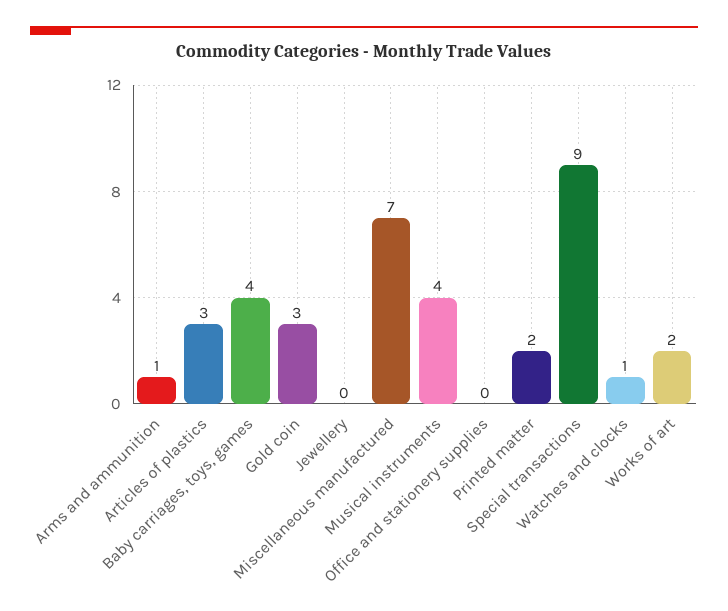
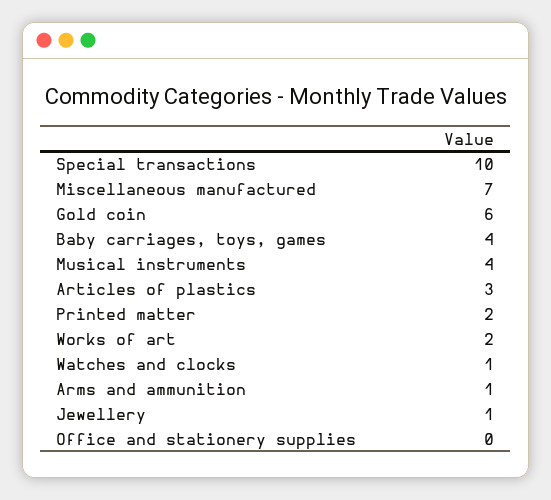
  {
    "Arms and ammunition": 1,
    "Articles of plastics": 3,
    "Baby carriages, toys, games": 4,
-   "Gold coin": 3,
+   "Gold coin": 6,
-   "Jewellery": 0,
+   "Jewellery": 1,
    "Miscellaneous manufactured": 7,
    "Musical instruments": 4,
    "Office and stationery supplies": 0,
    "Printed matter": 2,
-   "Special transactions": 9,
+   "Special transactions": 10,
    "Watches and clocks": 1,
    "Works of art": 2
  }

